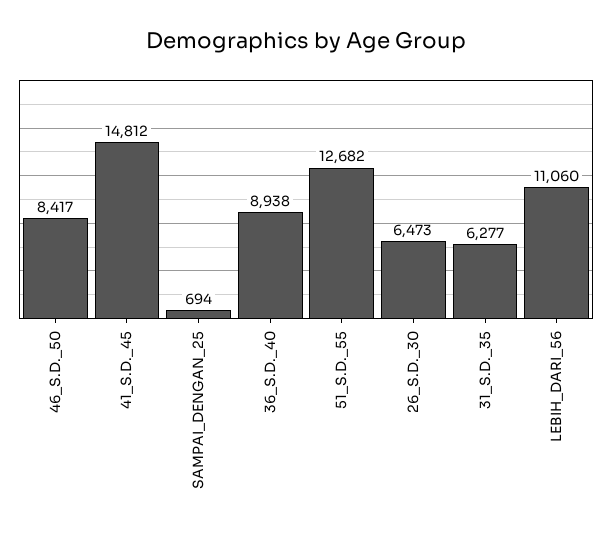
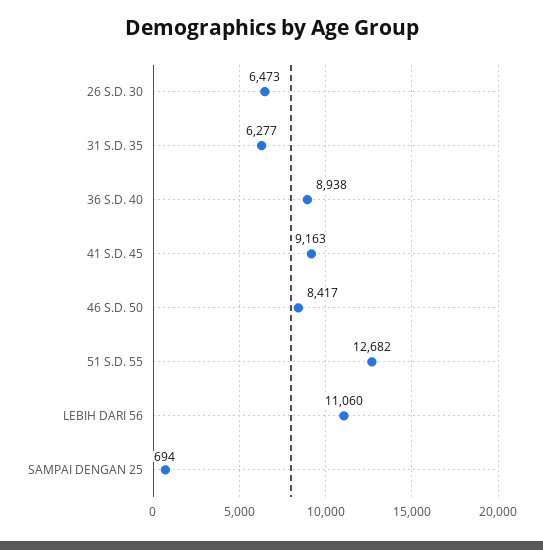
  {
    "46_S.D._50": 8417,
-   "41_S.D._45": 14812,
+   "41_S.D._45": 9163,
    "SAMPAI_DENGAN_25": 694,
    "36_S.D._40": 8938,
    "51_S.D._55": 12682,
    "26_S.D._30": 6473,
    "31_S.D._35": 6277,
    "LEBIH_DARI_56": 11060
  }

